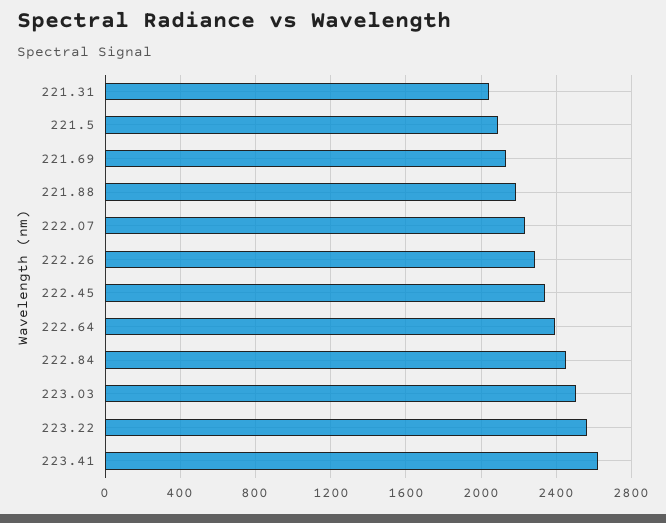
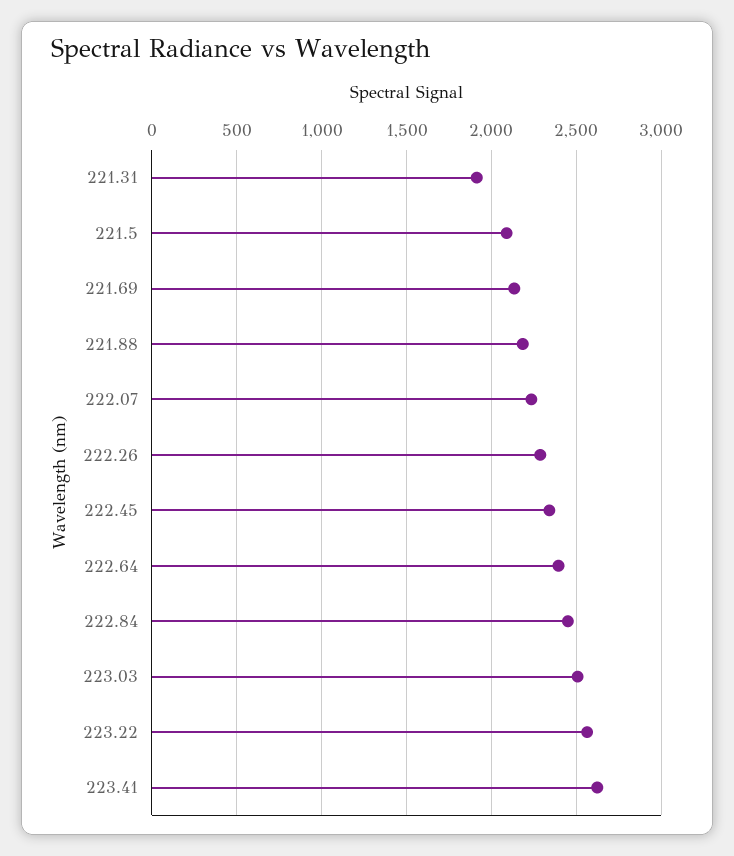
  {
-   "221.31": 2050,
+   "221.31": 1900,
    "221.5": 2100,
    "221.69": 2150,
    "221.88": 2200,
    "222.07": 2250,
    "222.26": 2300,
    "222.45": 2350,
    "222.64": 2400,
    "222.84": 2450,
    "223.03": 2500,
    "223.22": 2550,
    "223.41": 2600
  }

